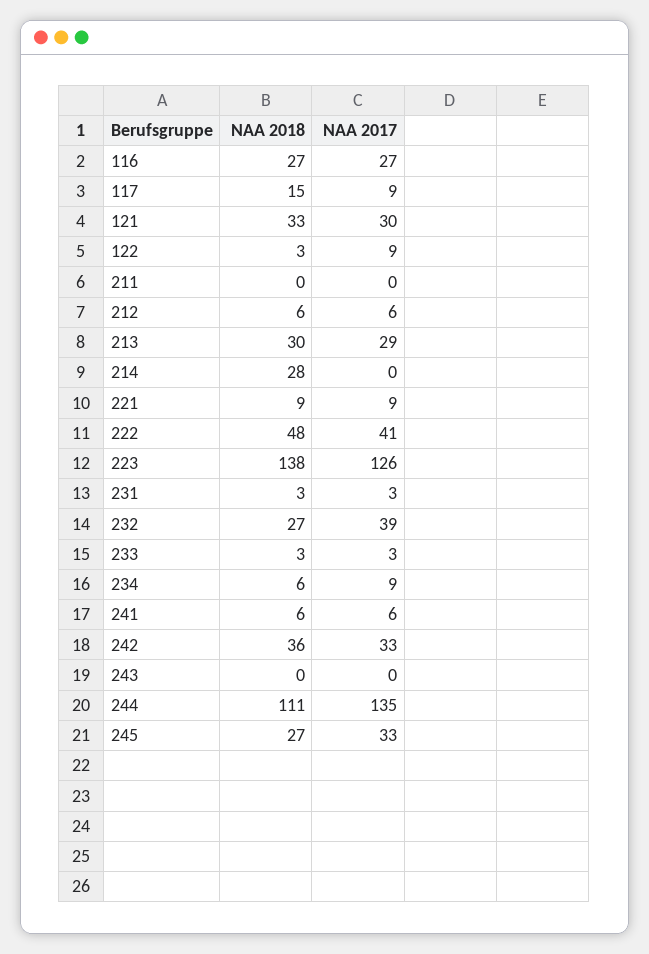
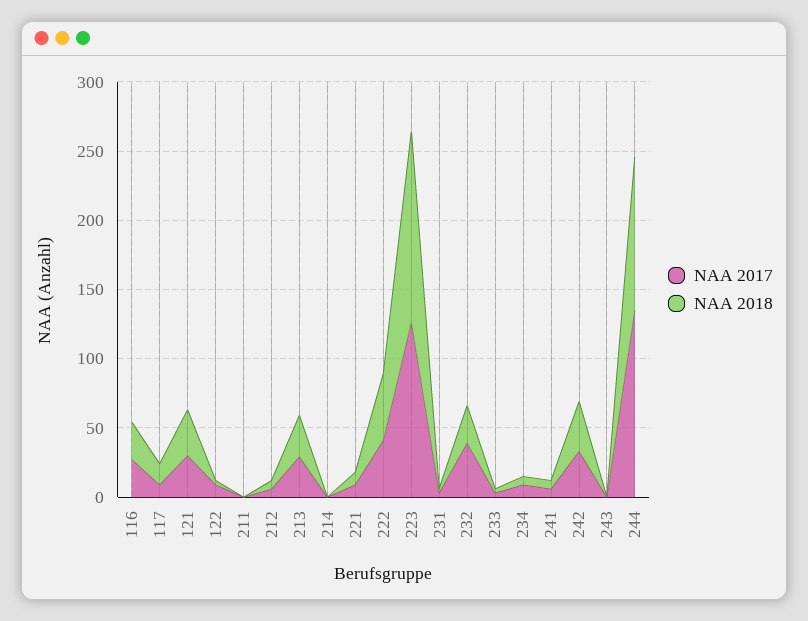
  {
    "NAA 2018": {
      "116": 27,
      "117": 15,
      "121": 33,
      "122": 3,
      "211": 0,
      "212": 6,
      "213": 30,
-     "214": 28,
+     "214": 0,
      "221": 9,
      "222": 48,
      "223": 138,
      "231": 3,
      "232": 27,
      "233": 3,
      "234": 6,
      "241": 6,
      "242": 36,
      "243": 0,
-     "244": 111,
+     "244": 111
-     "245": 27
    },
    "NAA 2017": {
      "116": 27,
      "117": 9,
      "121": 30,
      "122": 9,
      "211": 0,
      "212": 6,
      "213": 29,
      "214": 0,
      "221": 9,
      "222": 41,
      "223": 126,
      "231": 3,
      "232": 39,
      "233": 3,
      "234": 9,
      "241": 6,
      "242": 33,
      "243": 0,
-     "244": 135,
+     "244": 135
-     "245": 33
    }
  }

